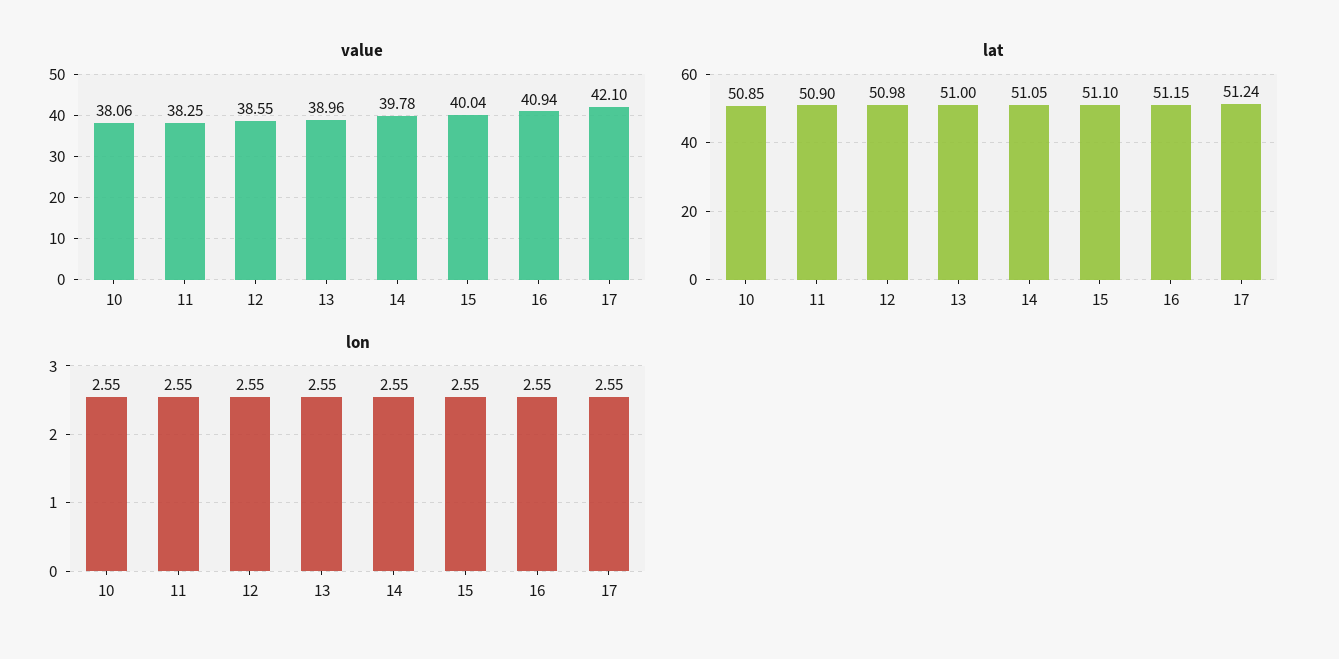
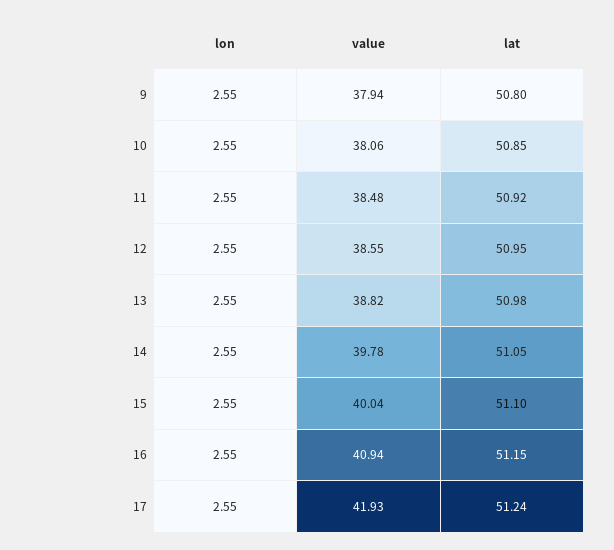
  {
    "value": {
      "10": 38.06,
-     "11": 38.25,
+     "11": 38.48,
      "12": 38.55,
-     "13": 38.96,
+     "13": 38.82,
      "14": 39.78,
      "15": 40.04,
      "16": 40.94,
-     "17": 42.1
+     "17": 41.93,
+     "9": 37.94
    },
    "lat": {
      "10": 50.85,
-     "11": 50.9,
+     "11": 50.92,
-     "12": 50.98,
+     "12": 50.95,
-     "13": 51,
+     "13": 50.98,
      "14": 51.05,
      "15": 51.1,
      "16": 51.15,
-     "17": 51.24
+     "17": 51.24,
+     "9": 50.8
    },
    "lon": {
      "10": 2.55,
      "11": 2.55,
      "12": 2.55,
      "13": 2.55,
      "14": 2.55,
      "15": 2.55,
      "16": 2.55,
-     "17": 2.55
+     "17": 2.55,
+     "9": 2.55
    }
  }

